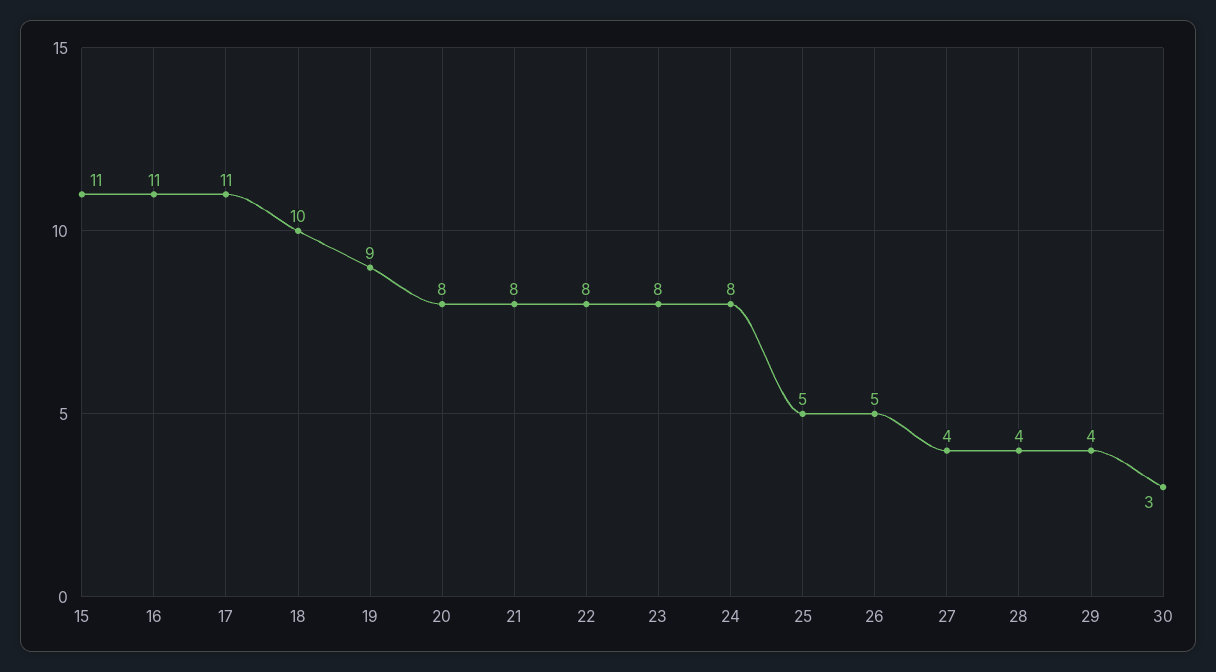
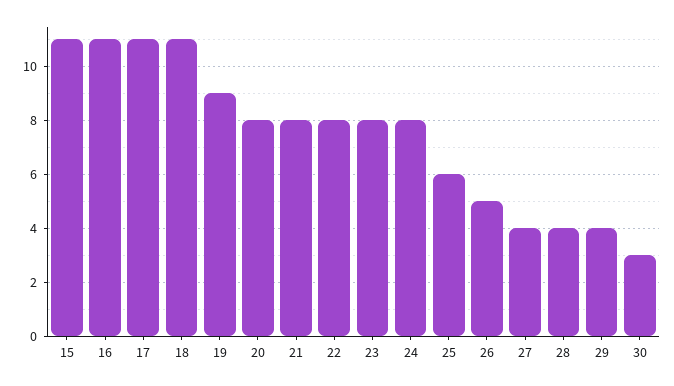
  {
    "15": 11,
    "16": 11,
    "17": 11,
-   "18": 10,
+   "18": 11,
    "19": 9,
    "20": 8,
    "21": 8,
    "22": 8,
    "23": 8,
    "24": 8,
-   "25": 5,
+   "25": 6,
    "26": 5,
    "27": 4,
    "28": 4,
    "29": 4,
    "30": 3
  }

